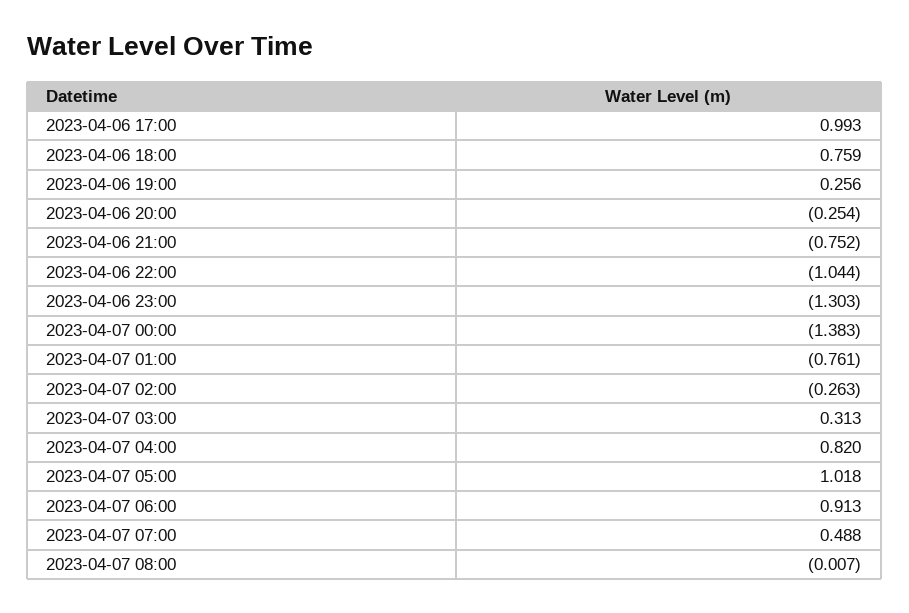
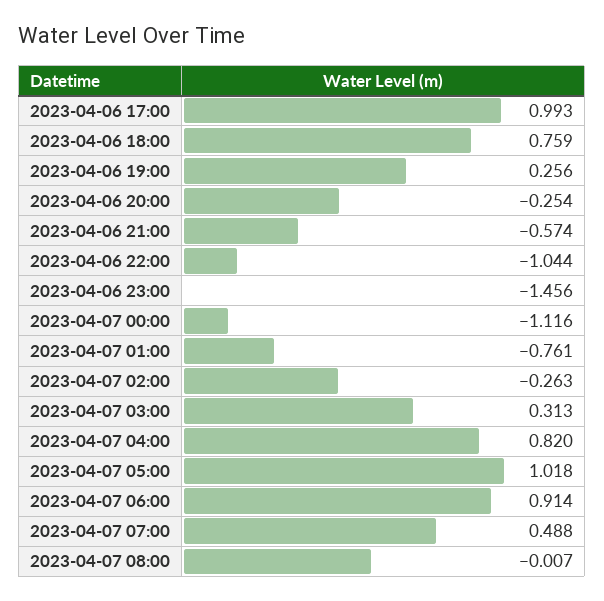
  {
    "2023-04-06 17:00": 0.993,
    "2023-04-06 18:00": 0.759,
    "2023-04-06 19:00": 0.256,
    "2023-04-06 20:00": -0.254,
-   "2023-04-06 21:00": -0.752,
+   "2023-04-06 21:00": -0.574,
    "2023-04-06 22:00": -1.044,
-   "2023-04-06 23:00": -1.303,
+   "2023-04-06 23:00": -1.456,
-   "2023-04-07 00:00": -1.383,
+   "2023-04-07 00:00": -1.116,
    "2023-04-07 01:00": -0.761,
    "2023-04-07 02:00": -0.263,
    "2023-04-07 03:00": 0.313,
    "2023-04-07 04:00": 0.82,
    "2023-04-07 05:00": 1.018,
-   "2023-04-07 06:00": 0.913,
+   "2023-04-07 06:00": 0.914,
    "2023-04-07 07:00": 0.488,
    "2023-04-07 08:00": -0.007
  }

